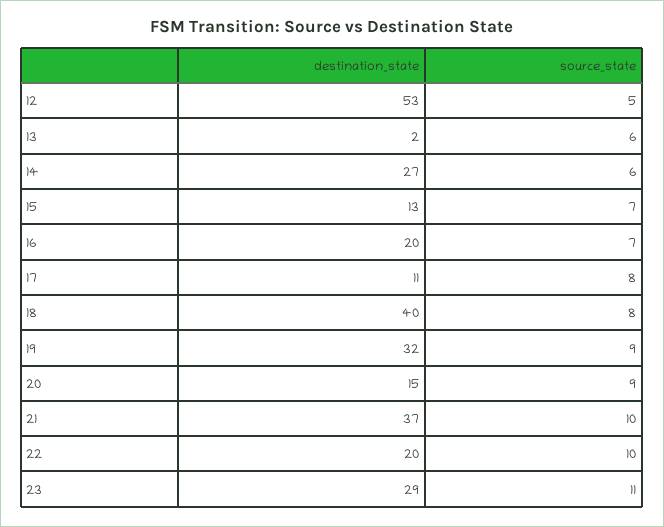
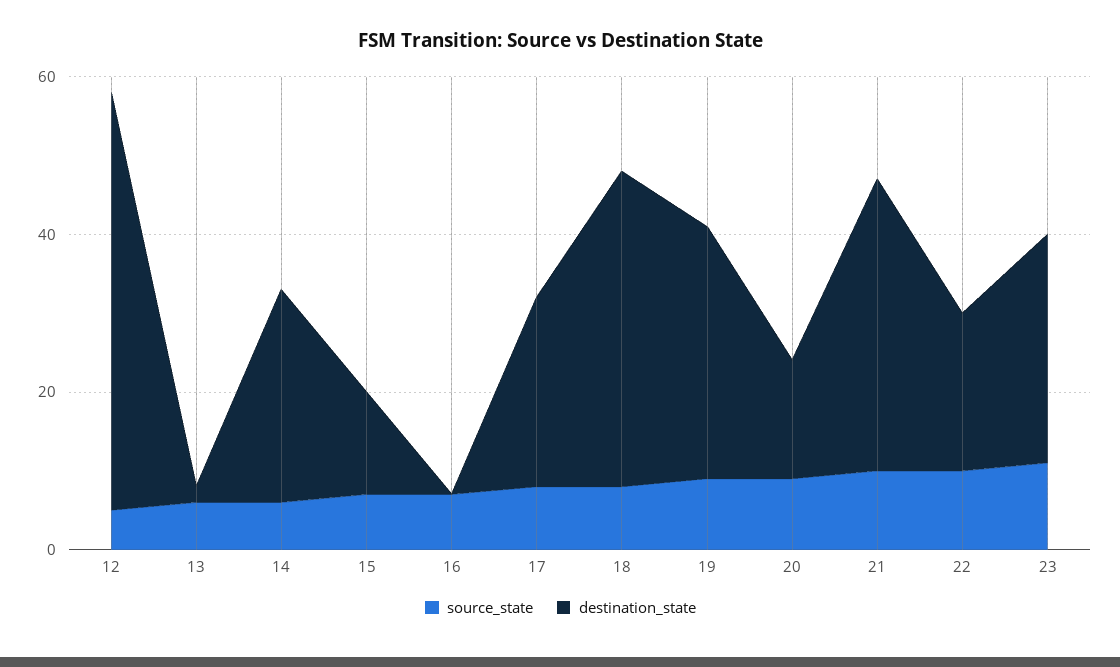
  {
    "destination_state": {
      "12": 53,
      "13": 2,
      "14": 27,
      "15": 13,
-     "16": 20,
+     "16": 0,
-     "17": 11,
+     "17": 25,
      "18": 40,
      "19": 32,
      "20": 15,
      "21": 37,
      "22": 20,
      "23": 29
    },
    "source_state": {
      "12": 5,
      "13": 6,
      "14": 6,
      "15": 7,
      "16": 7,
      "17": 8,
      "18": 8,
      "19": 9,
      "20": 9,
      "21": 10,
      "22": 10,
      "23": 11
    }
  }

